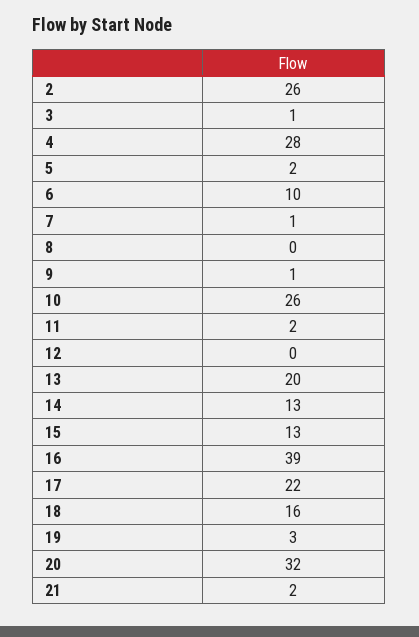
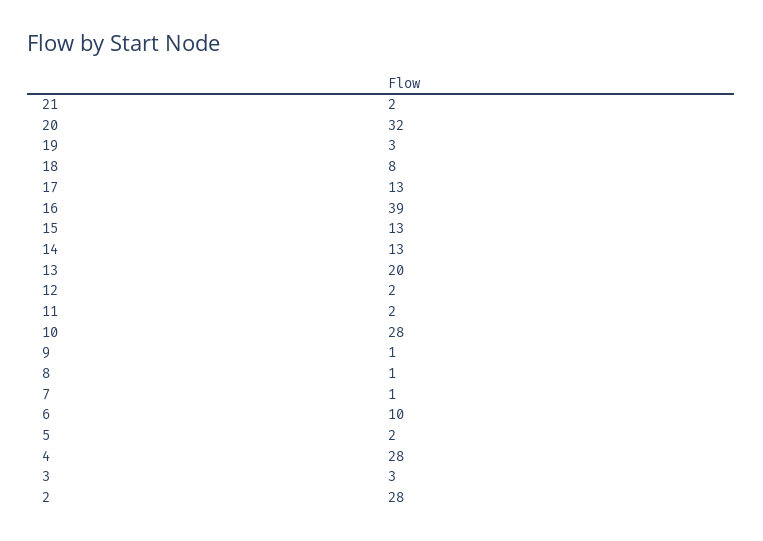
  {
-   "2": 26,
+   "2": 28,
-   "3": 1,
+   "3": 3,
    "4": 28,
    "5": 2,
    "6": 10,
    "7": 1,
-   "8": 0,
+   "8": 1,
    "9": 1,
-   "10": 26,
+   "10": 28,
    "11": 2,
-   "12": 0,
+   "12": 2,
    "13": 20,
    "14": 13,
    "15": 13,
    "16": 39,
-   "17": 22,
+   "17": 13,
-   "18": 16,
+   "18": 8,
    "19": 3,
    "20": 32,
    "21": 2
  }

